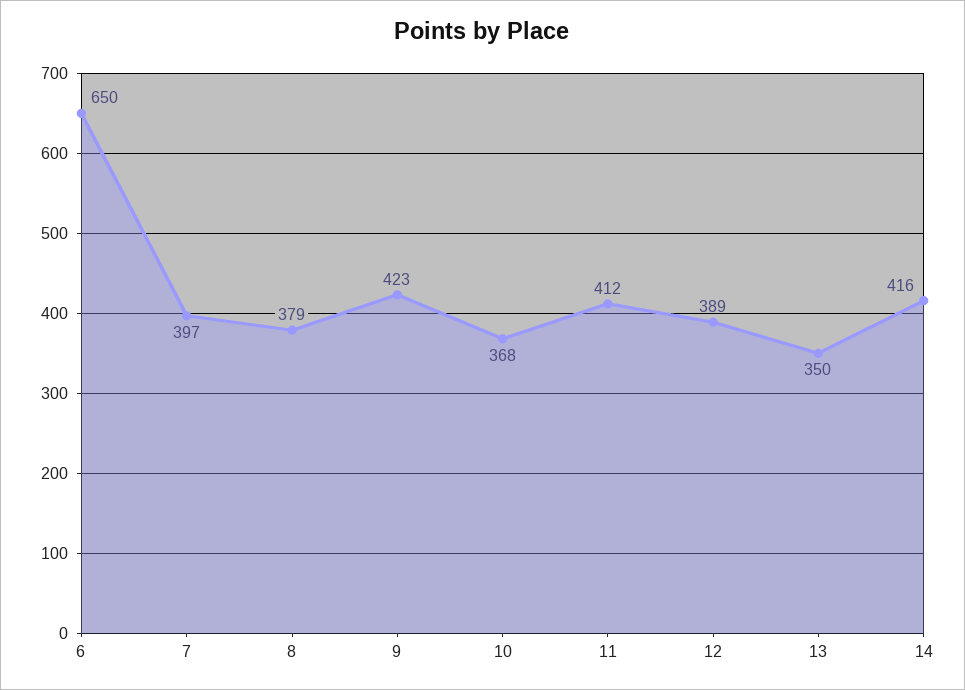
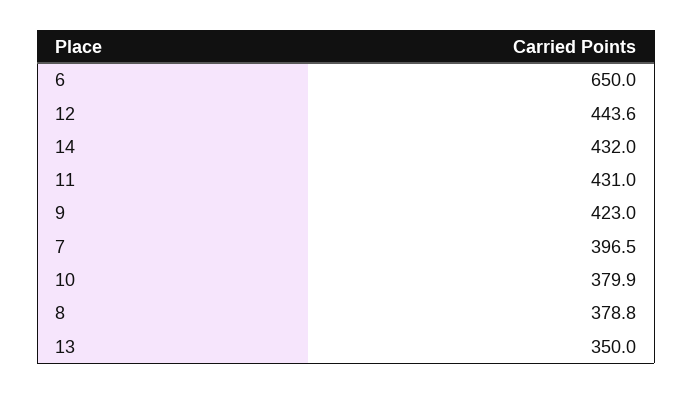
  {
    "6": 650,
    "7": 396.5,
    "8": 378.8,
    "9": 423,
-   "10": 368,
+   "10": 379.9,
-   "11": 412,
+   "11": 431,
-   "12": 389,
+   "12": 443.6,
    "13": 350,
-   "14": 416
+   "14": 432
  }

